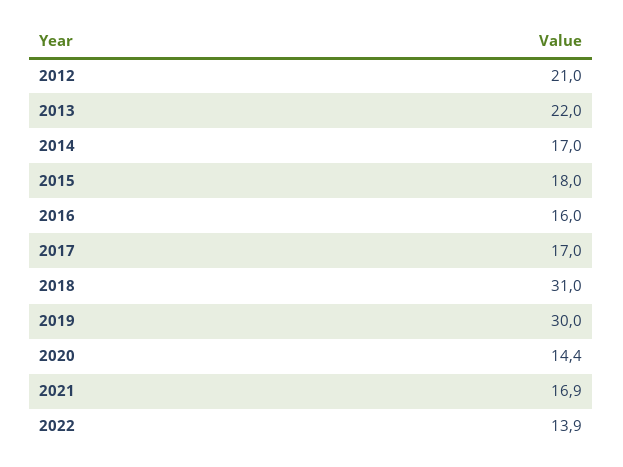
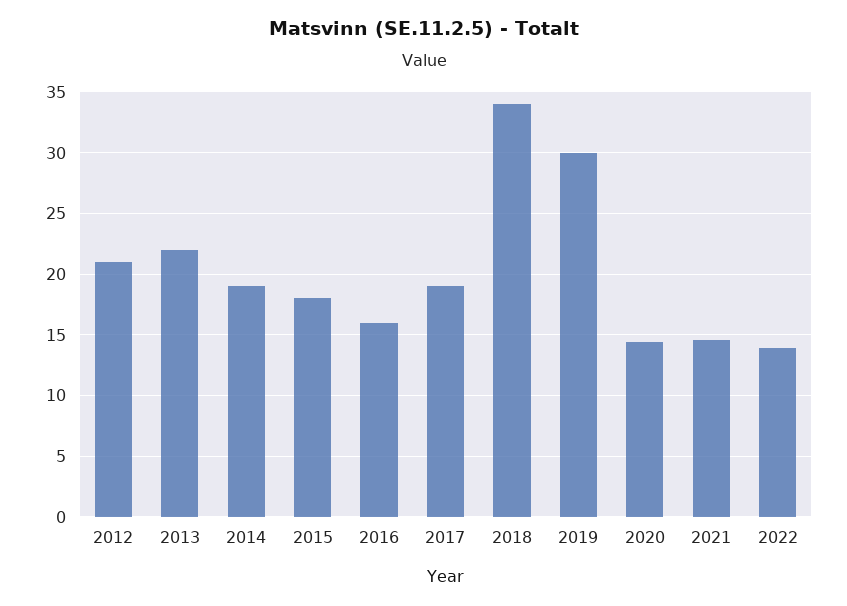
  {
    "2012": 21,
    "2013": 22,
-   "2014": 17,
+   "2014": 19,
    "2015": 18,
    "2016": 16,
-   "2017": 17,
+   "2017": 19,
-   "2018": 31,
+   "2018": 34,
    "2019": 30,
    "2020": 14.4,
-   "2021": 16.9,
+   "2021": 14.5,
    "2022": 13.9
  }

